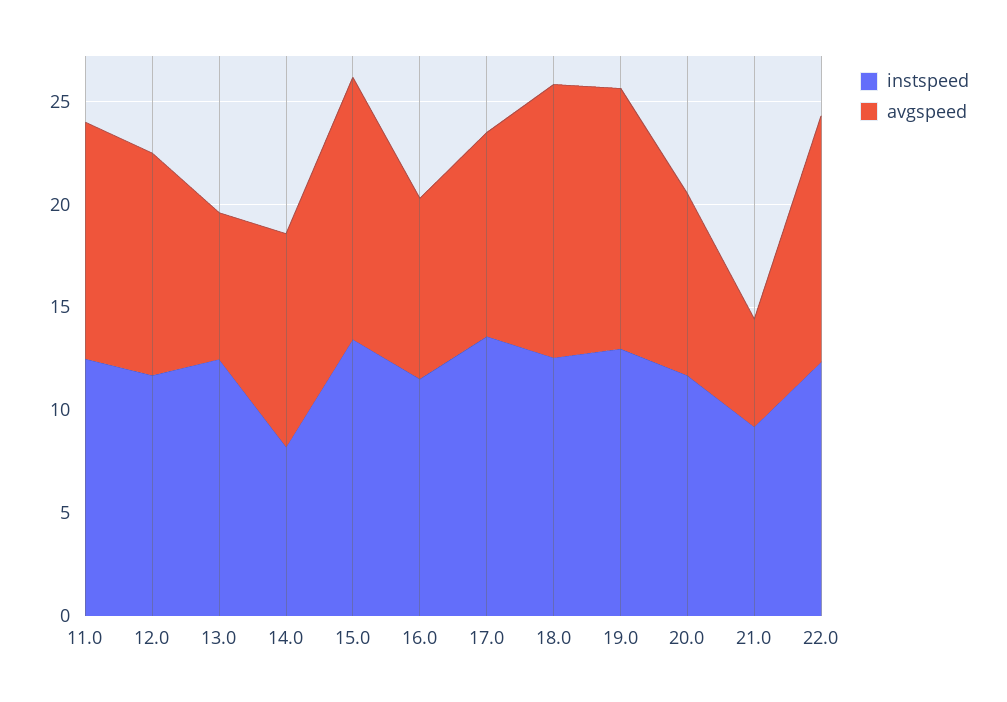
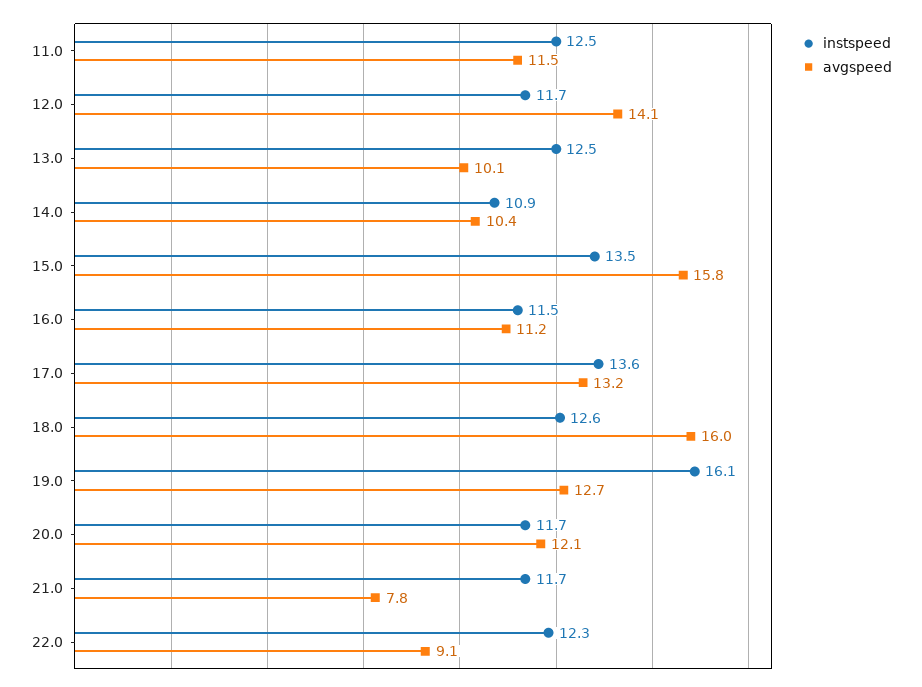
  {
    "instspeed": {
      "11.0": 12.5,
      "12.0": 11.7,
      "13.0": 12.5,
-     "14.0": 8,
+     "14.0": 10.9,
      "15.0": 13.5,
      "16.0": 11.5,
      "17.0": 13.6,
      "18.0": 12.6,
-     "19.0": 13,
+     "19.0": 16.1,
      "20.0": 11.7,
-     "21.0": 9,
+     "21.0": 11.7,
      "22.0": 12.3
    },
    "avgspeed": {
      "11.0": 11.5,
-     "12.0": 11,
+     "12.0": 14.1,
-     "13.0": 7,
+     "13.0": 10.1,
      "14.0": 10.4,
-     "15.0": 13,
+     "15.0": 15.8,
-     "16.0": 9,
+     "16.0": 11.2,
-     "17.0": 10,
+     "17.0": 13.2,
-     "18.0": 13,
+     "18.0": 16,
      "19.0": 12.7,
-     "20.0": 9,
+     "20.0": 12.1,
-     "21.0": 5,
+     "21.0": 7.8,
-     "22.0": 12
+     "22.0": 9.1
    }
  }

